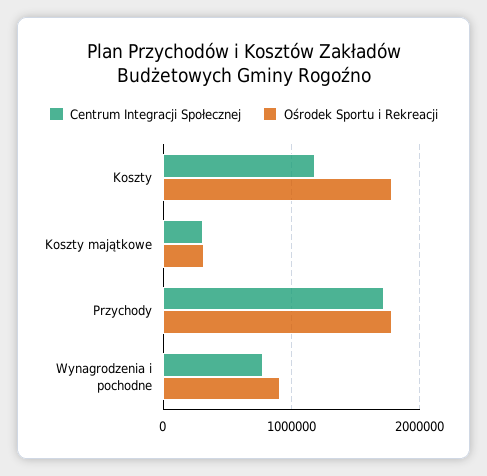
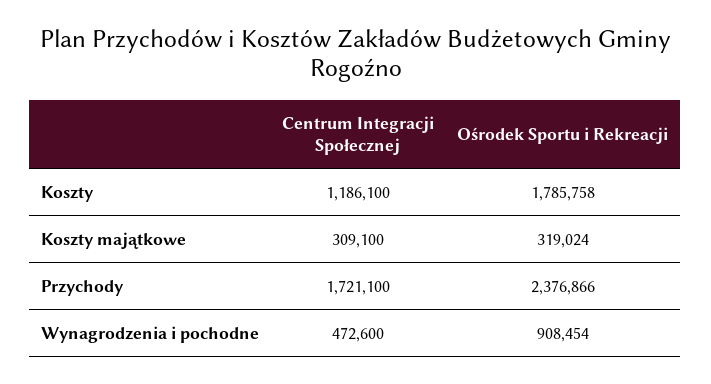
  {
    "Centrum Integracji Społecznej": {
      "Koszty": 1186100,
      "Koszty majątkowe": 309100,
      "Przychody": 1721100,
-     "Wynagrodzenia i pochodne": 800000
+     "Wynagrodzenia i pochodne": 472600
    },
    "Ośrodek Sportu i Rekreacji": {
      "Koszty": 1785758,
      "Koszty majątkowe": 319024,
-     "Przychody": 1800000,
+     "Przychody": 2376866,
      "Wynagrodzenia i pochodne": 908454
    }
  }

